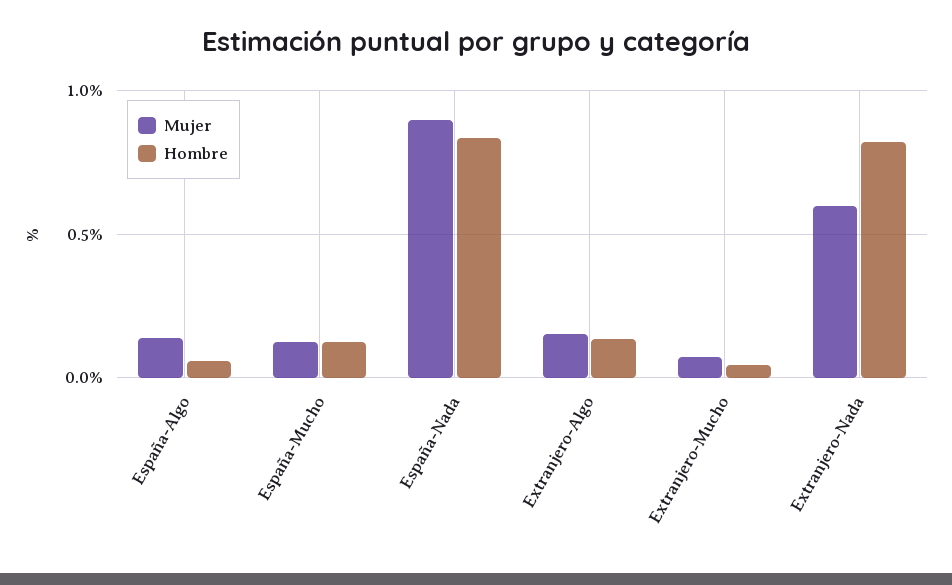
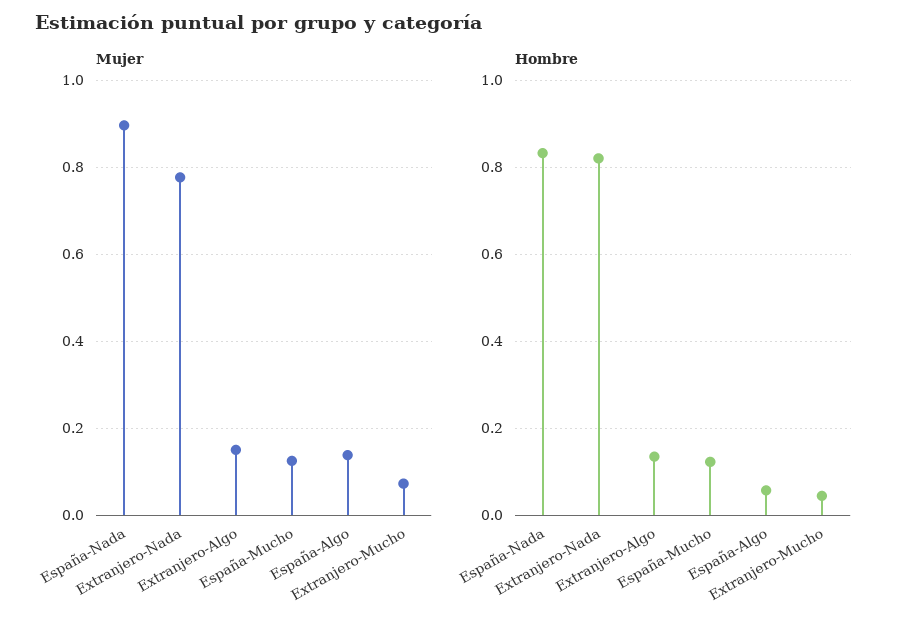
  {
    "Mujer": {
      "España-Algo": 0.14,
      "España-Mucho": 0.12,
      "España-Nada": 0.9,
      "Extranjero-Algo": 0.16,
      "Extranjero-Mucho": 0.08,
-     "Extranjero-Nada": 0.6
+     "Extranjero-Nada": 0.78
    },
    "Hombre": {
      "España-Algo": 0.06,
      "España-Mucho": 0.12,
      "España-Nada": 0.84,
      "Extranjero-Algo": 0.14,
      "Extranjero-Mucho": 0.04,
      "Extranjero-Nada": 0.82
    }
  }

